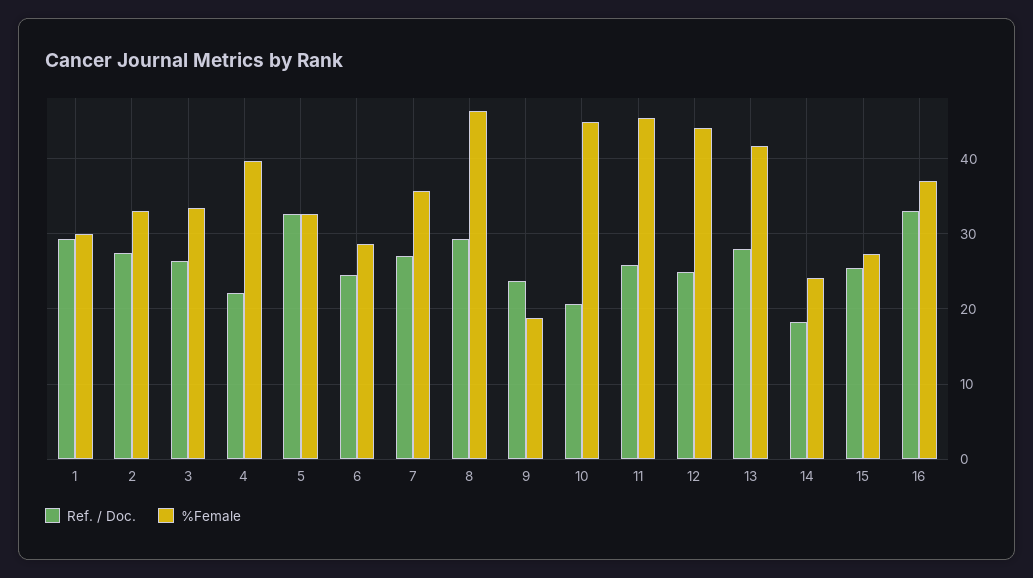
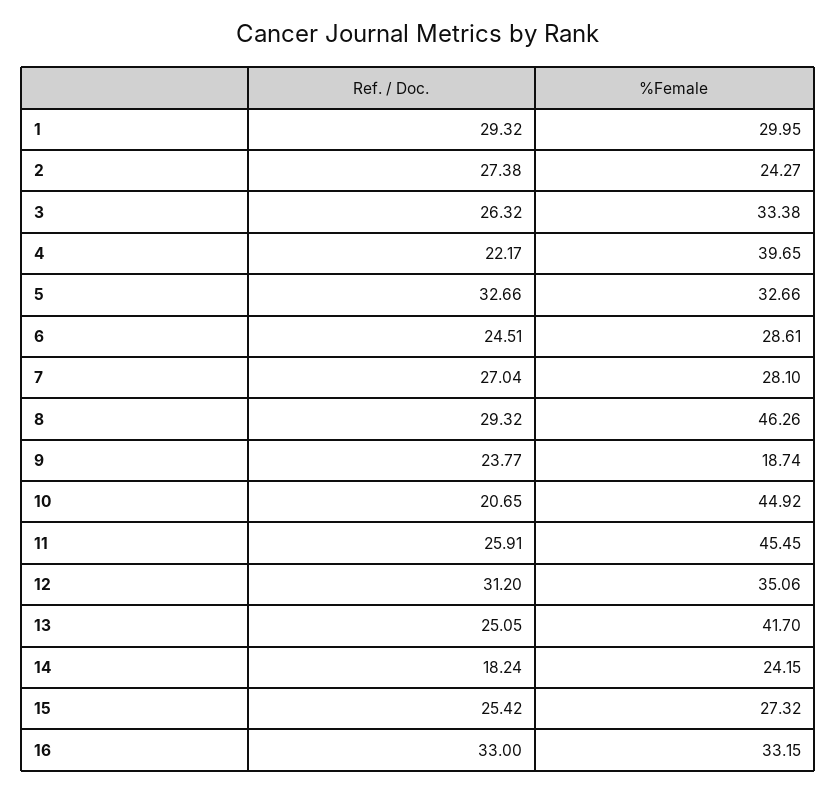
  {
    "Ref. / Doc.": {
      "1": 29.32,
      "2": 27.38,
      "3": 26.32,
      "4": 22.17,
      "5": 32.66,
      "6": 24.51,
      "7": 27.04,
      "8": 29.32,
      "9": 23.77,
      "10": 20.65,
      "11": 25.91,
-     "12": 25,
+     "12": 31.2,
-     "13": 28,
+     "13": 25.05,
      "14": 18.24,
      "15": 25.42,
      "16": 33
    },
    "%Female": {
      "1": 29.95,
-     "2": 33,
+     "2": 24.27,
      "3": 33.38,
      "4": 39.65,
      "5": 32.66,
      "6": 28.61,
-     "7": 36,
+     "7": 28.1,
      "8": 46.26,
      "9": 18.74,
      "10": 44.92,
      "11": 45.45,
-     "12": 44,
+     "12": 35.06,
      "13": 41.7,
      "14": 24.15,
      "15": 27.32,
-     "16": 37
+     "16": 33.15
    }
  }

